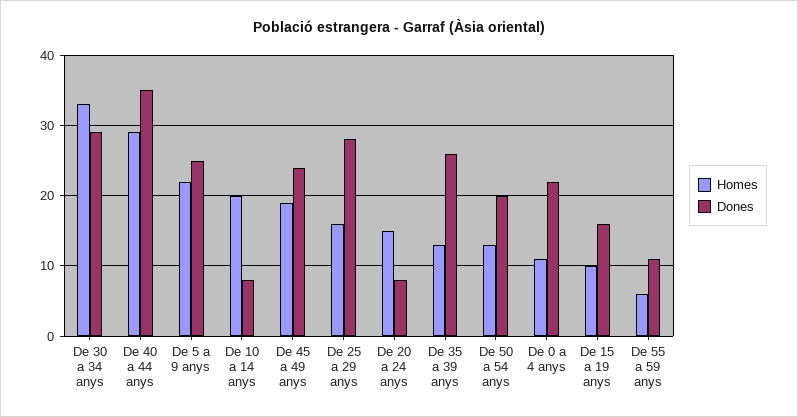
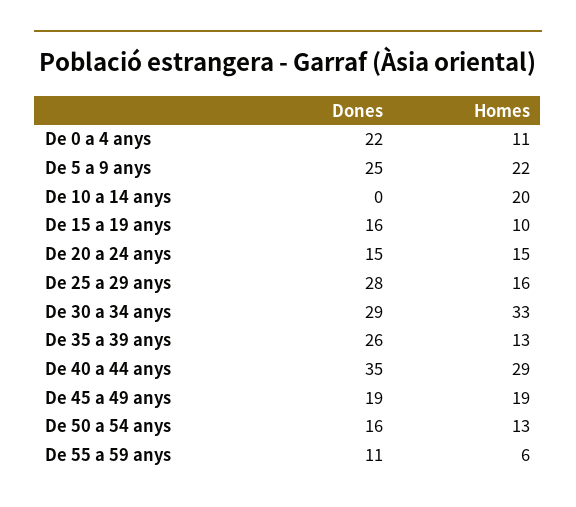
  {
    "Homes": {
      "De 30 a 34 anys": 33,
      "De 40 a 44 anys": 29,
      "De 5 a 9 anys": 22,
      "De 10 a 14 anys": 20,
      "De 45 a 49 anys": 19,
      "De 25 a 29 anys": 16,
      "De 20 a 24 anys": 15,
      "De 35 a 39 anys": 13,
      "De 50 a 54 anys": 13,
      "De 0 a 4 anys": 11,
      "De 15 a 19 anys": 10,
      "De 55 a 59 anys": 6
    },
    "Dones": {
      "De 30 a 34 anys": 29,
      "De 40 a 44 anys": 35,
      "De 5 a 9 anys": 25,
-     "De 10 a 14 anys": 8,
+     "De 10 a 14 anys": 0,
-     "De 45 a 49 anys": 24,
+     "De 45 a 49 anys": 19,
      "De 25 a 29 anys": 28,
-     "De 20 a 24 anys": 8,
+     "De 20 a 24 anys": 15,
      "De 35 a 39 anys": 26,
-     "De 50 a 54 anys": 20,
+     "De 50 a 54 anys": 16,
      "De 0 a 4 anys": 22,
      "De 15 a 19 anys": 16,
      "De 55 a 59 anys": 11
    }
  }

